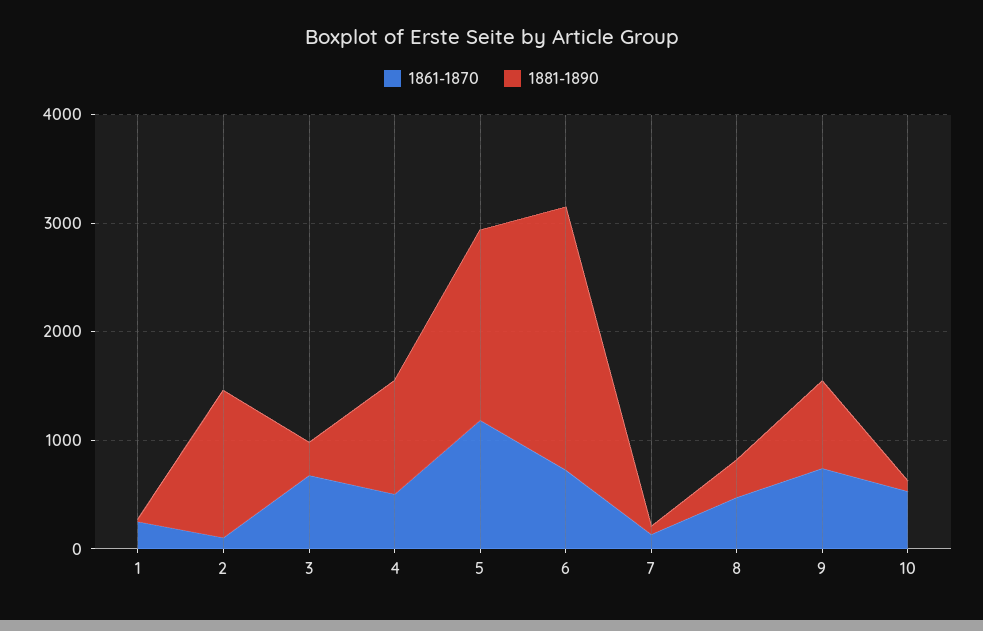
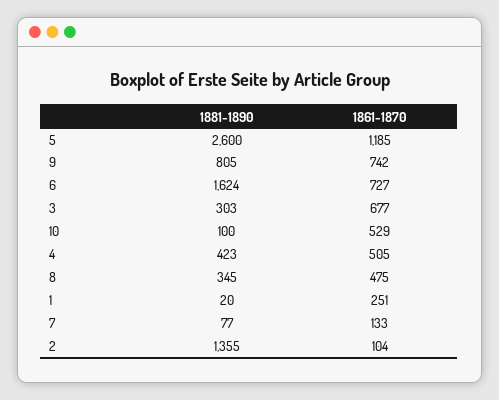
  {
    "1861-1870": {
      "1": 251,
      "2": 104,
      "3": 677,
      "4": 505,
      "5": 1185,
      "6": 727,
      "7": 133,
      "8": 475,
      "9": 742,
      "10": 529
    },
    "1881-1890": {
      "1": 20,
      "2": 1355,
      "3": 303,
-     "4": 1000,
+     "4": 423,
-     "5": 1800,
+     "5": 2600,
-     "6": 2400,
+     "6": 1624,
      "7": 77,
      "8": 345,
      "9": 805,
      "10": 100
    }
  }

